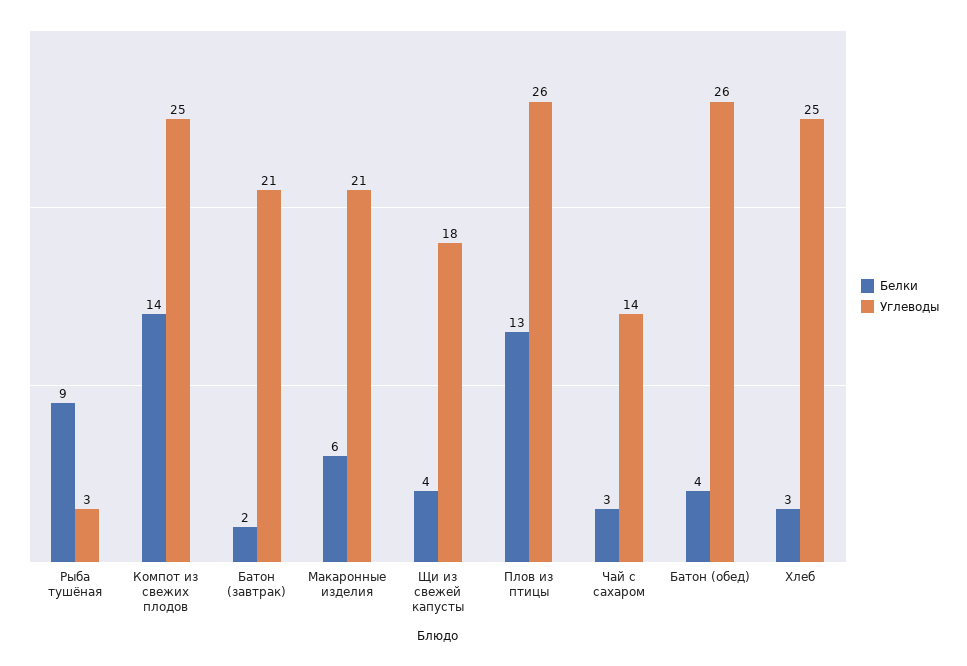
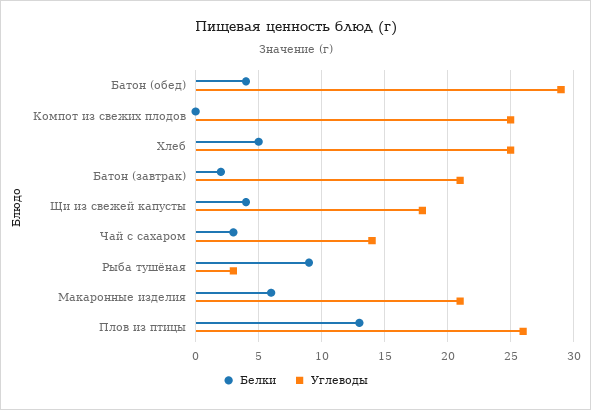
  {
    "Белки": {
      "Рыба тушёная": 9,
-     "Компот из свежих плодов": 14,
+     "Компот из свежих плодов": 0,
      "Батон (завтрак)": 2,
      "Макаронные изделия": 6,
      "Щи из свежей капусты": 4,
      "Плов из птицы": 13,
      "Чай с сахаром": 3,
      "Батон (обед)": 4,
-     "Хлеб": 3
+     "Хлеб": 5
    },
    "Углеводы": {
      "Рыба тушёная": 3,
      "Компот из свежих плодов": 25,
      "Батон (завтрак)": 21,
      "Макаронные изделия": 21,
      "Щи из свежей капусты": 18,
      "Плов из птицы": 26,
      "Чай с сахаром": 14,
-     "Батон (обед)": 26,
+     "Батон (обед)": 29,
      "Хлеб": 25
    }
  }

